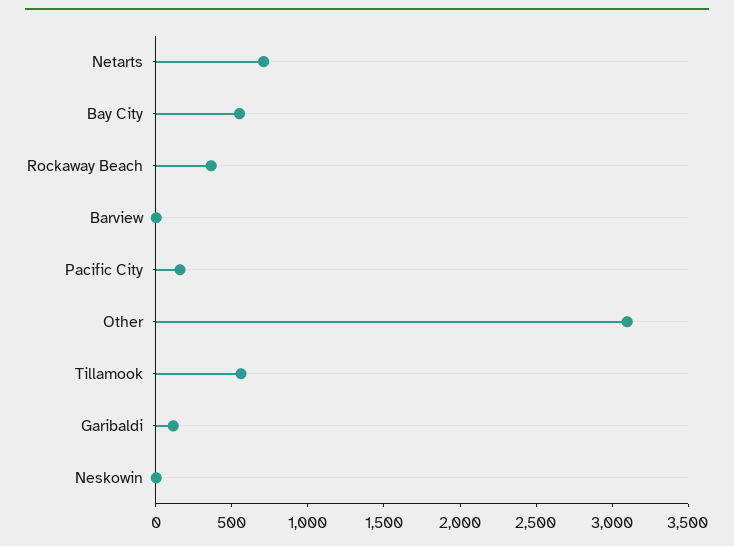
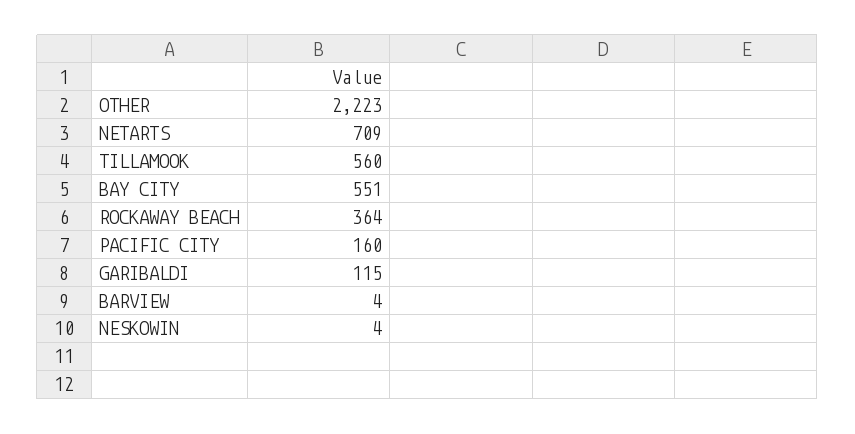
  {
    "Netarts": 709,
    "Bay City": 551,
    "Rockaway Beach": 364,
    "Barview": 4,
    "Pacific City": 160,
-   "Other": 3100,
+   "Other": 2223,
    "Tillamook": 560,
    "Garibaldi": 115,
    "Neskowin": 4
  }

